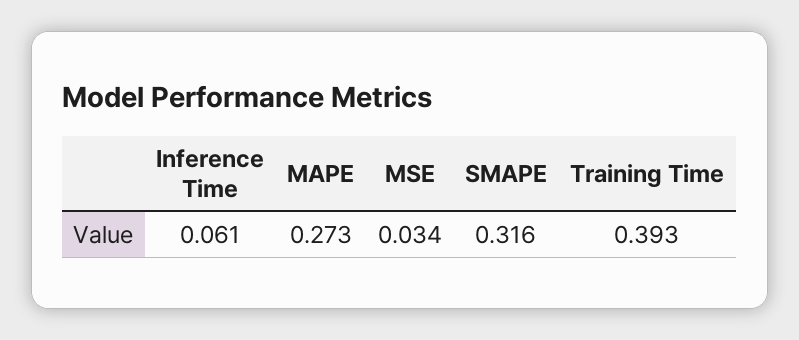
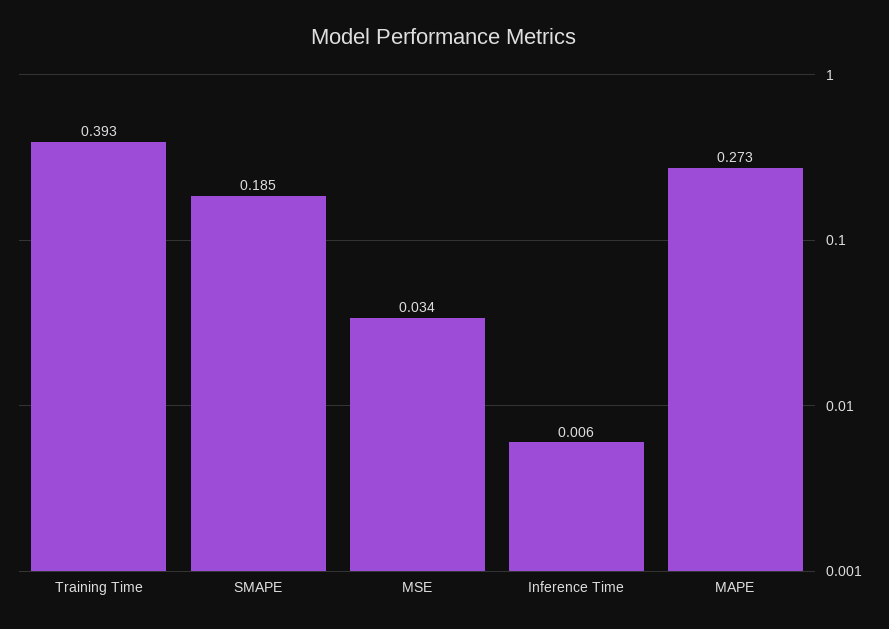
  {
-   "Inference Time": 0.061,
+   "Inference Time": 0.006,
    "MAPE": 0.273,
    "MSE": 0.034,
-   "SMAPE": 0.316,
+   "SMAPE": 0.185,
    "Training Time": 0.393
  }

